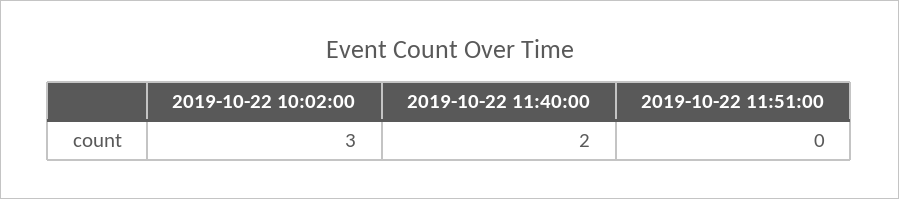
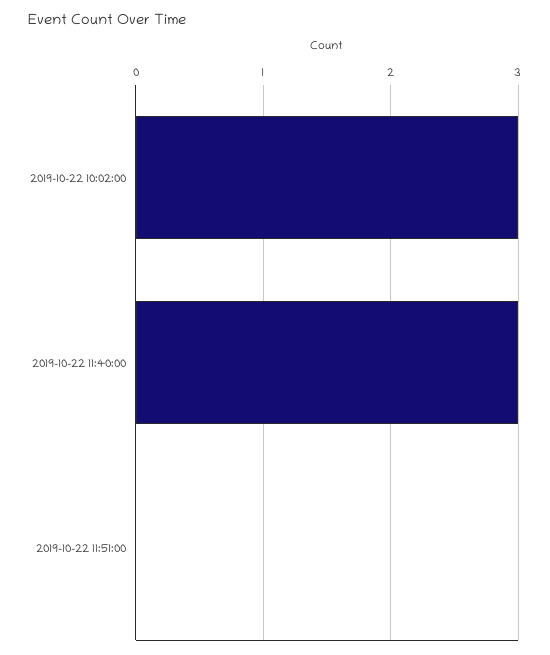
  {
    "2019-10-22 10:02:00": 3,
-   "2019-10-22 11:40:00": 2,
+   "2019-10-22 11:40:00": 3,
    "2019-10-22 11:51:00": 0
  }

